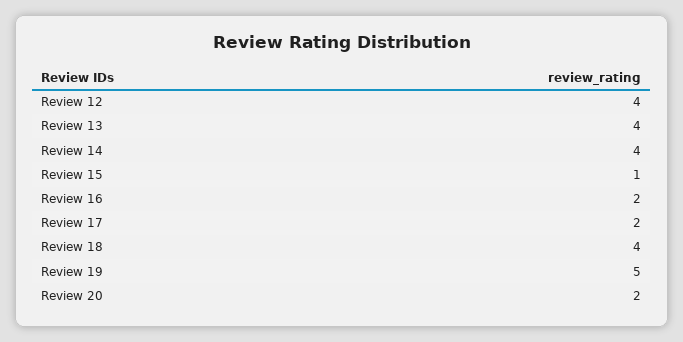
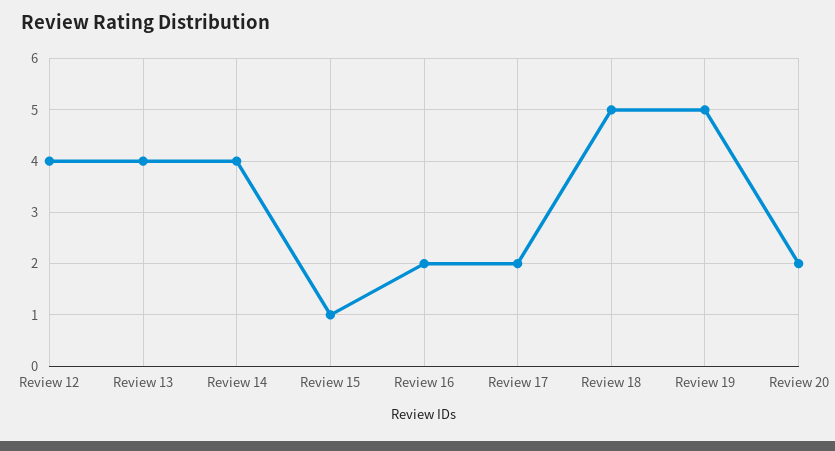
  {
    "Review 12": 4,
    "Review 13": 4,
    "Review 14": 4,
    "Review 15": 1,
    "Review 16": 2,
    "Review 17": 2,
-   "Review 18": 4,
+   "Review 18": 5,
    "Review 19": 5,
    "Review 20": 2
  }

